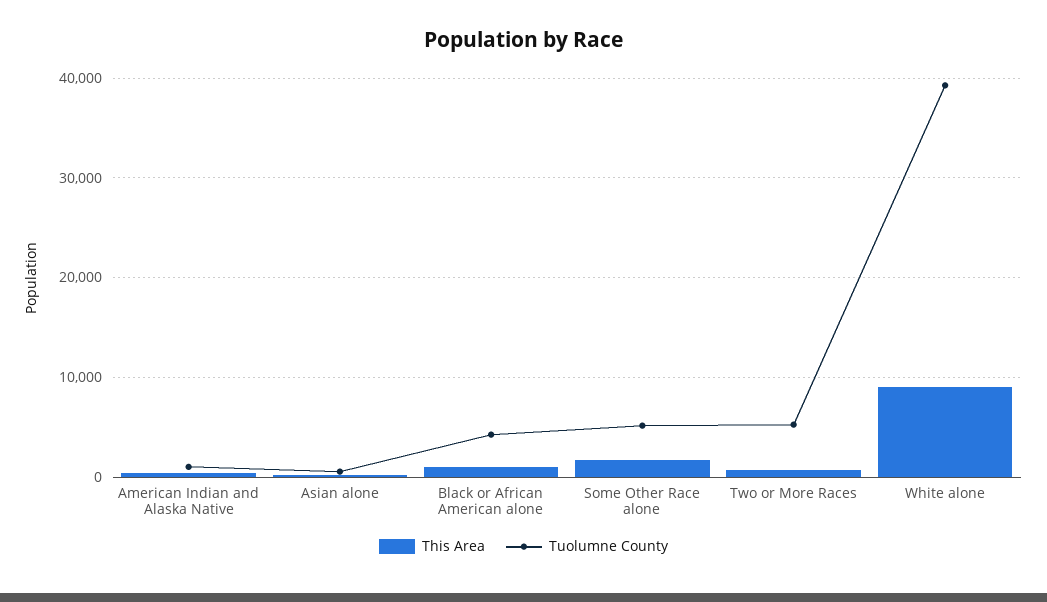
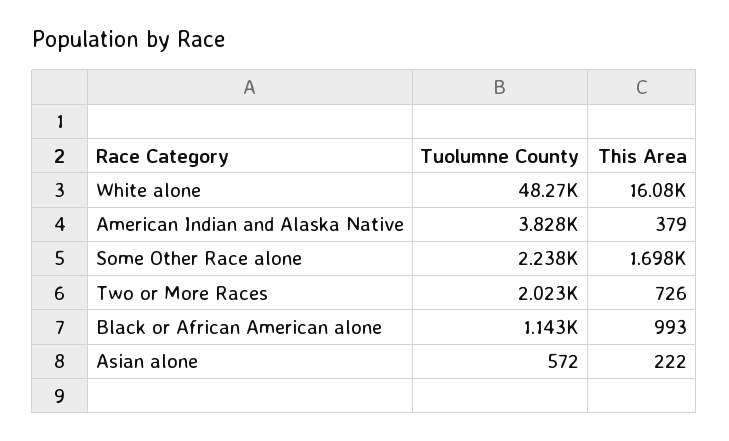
  {
    "This Area": {
      "American Indian and Alaska Native": 379,
      "Asian alone": 222,
      "Black or African American alone": 993,
      "Some Other Race alone": 1698,
      "Two or More Races": 726,
-     "White alone": 9000
+     "White alone": 16080
    },
    "Tuolumne County": {
-     "American Indian and Alaska Native": 1000,
+     "American Indian and Alaska Native": 3828,
      "Asian alone": 572,
-     "Black or African American alone": 4000,
+     "Black or African American alone": 1143,
-     "Some Other Race alone": 5000,
+     "Some Other Race alone": 2238,
-     "Two or More Races": 5000,
+     "Two or More Races": 2023,
-     "White alone": 39000
+     "White alone": 48270
    }
  }

